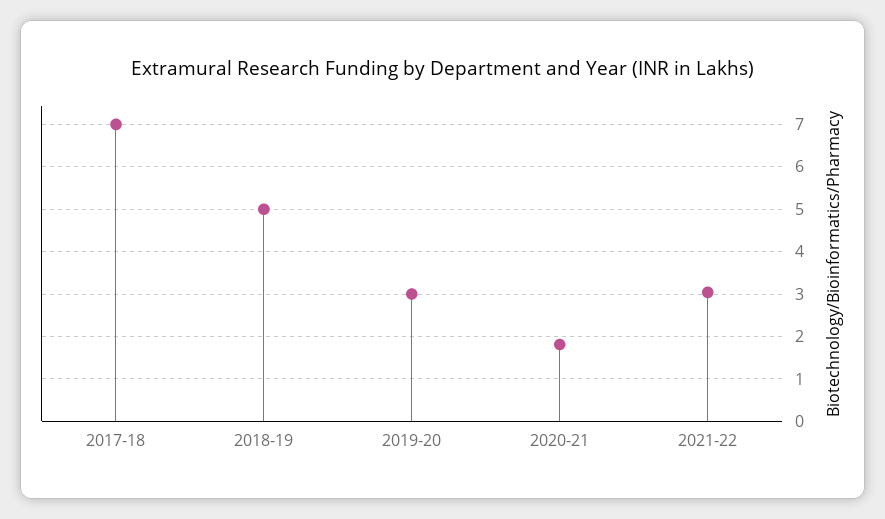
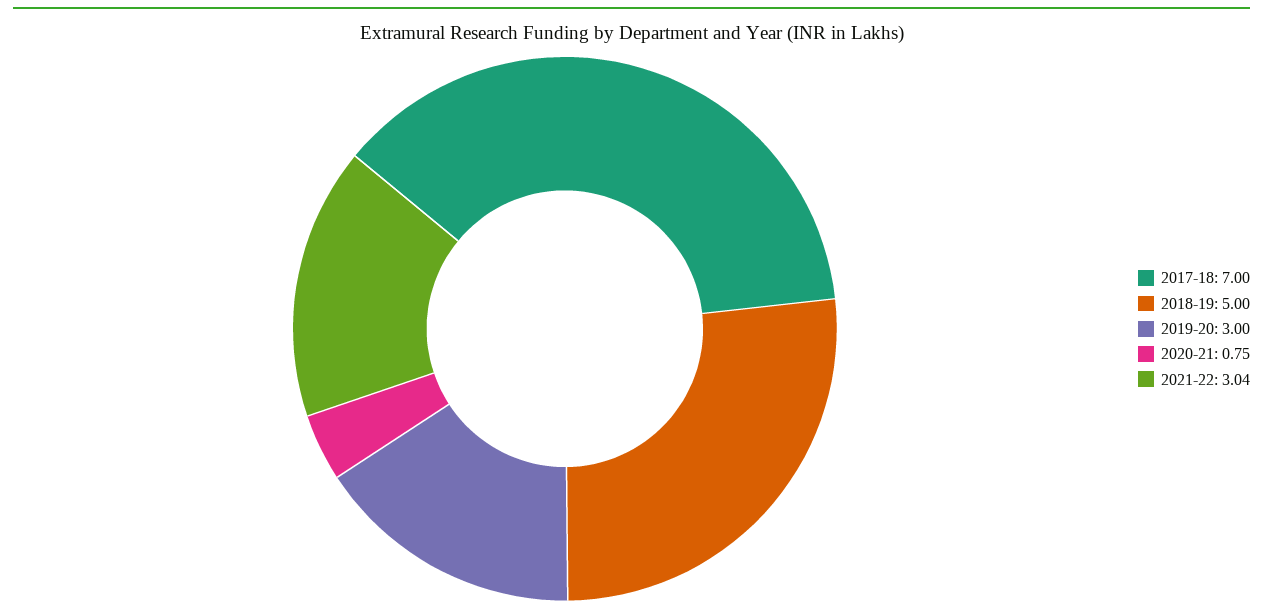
  {
    "2017-18": 7,
    "2018-19": 5,
    "2019-20": 3,
-   "2020-21": 1.8,
+   "2020-21": 0.75,
    "2021-22": 3.04
  }

